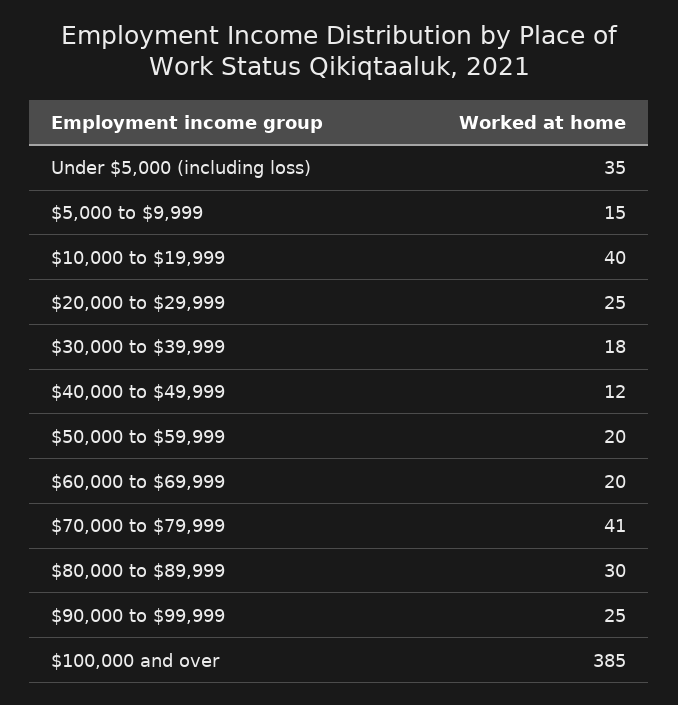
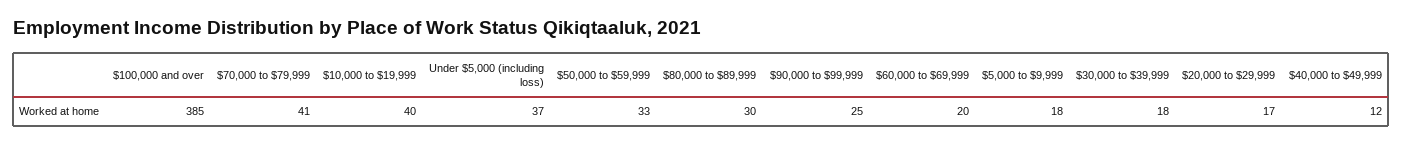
  {
-   "Under $5,000 (including loss)": 35,
+   "Under $5,000 (including loss)": 37,
-   "$5,000 to $9,999": 15,
+   "$5,000 to $9,999": 18,
    "$10,000 to $19,999": 40,
-   "$20,000 to $29,999": 25,
+   "$20,000 to $29,999": 17,
    "$30,000 to $39,999": 18,
    "$40,000 to $49,999": 12,
-   "$50,000 to $59,999": 20,
+   "$50,000 to $59,999": 33,
    "$60,000 to $69,999": 20,
    "$70,000 to $79,999": 41,
    "$80,000 to $89,999": 30,
    "$90,000 to $99,999": 25,
    "$100,000 and over": 385
  }

